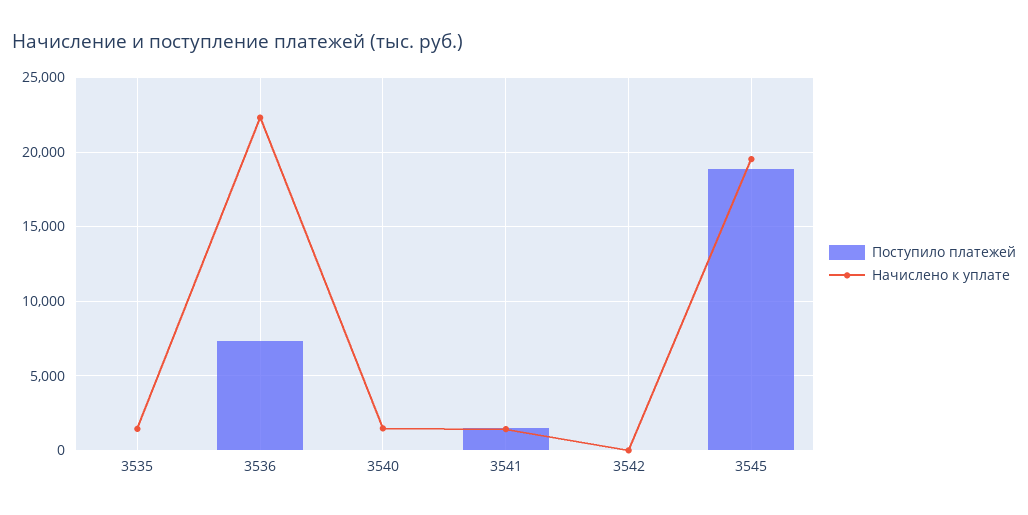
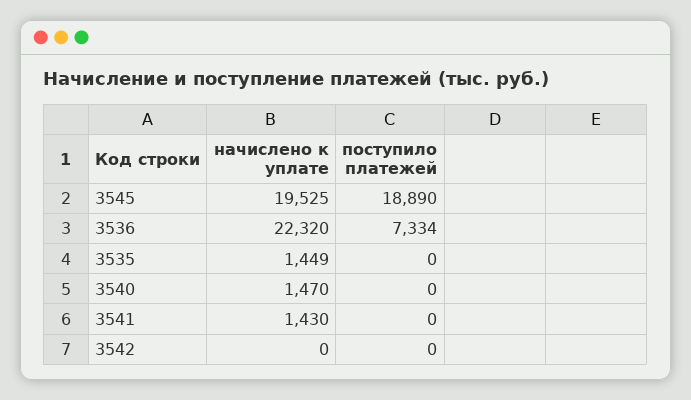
  {
    "Поступило платежей": {
      "3535": 0,
      "3536": 7334,
      "3540": 0,
-     "3541": 1500,
+     "3541": 0,
      "3542": 0,
      "3545": 18890
    },
    "Начислено к уплате": {
      "3535": 1449,
      "3536": 22320,
      "3540": 1470,
      "3541": 1430,
      "3542": 0,
      "3545": 19525
    }
  }

